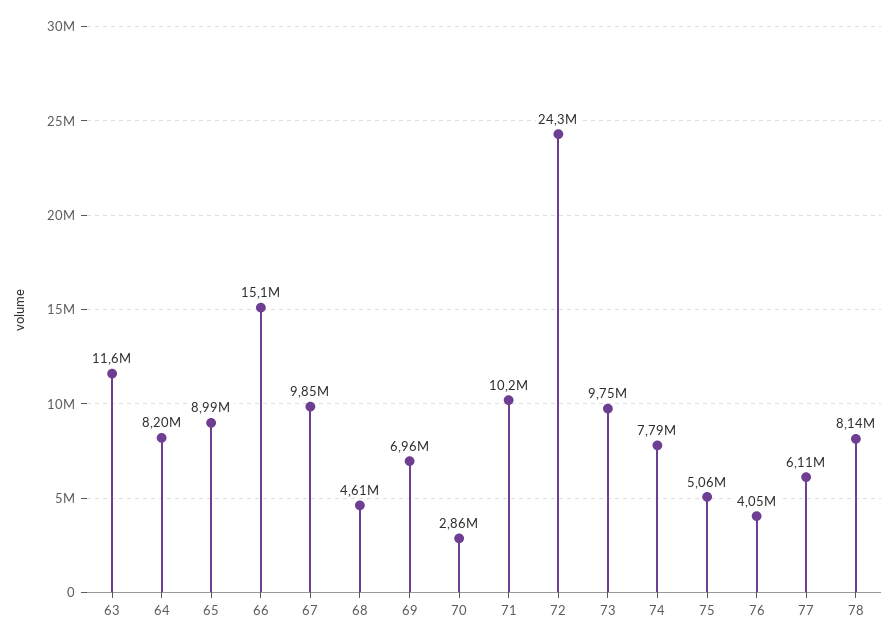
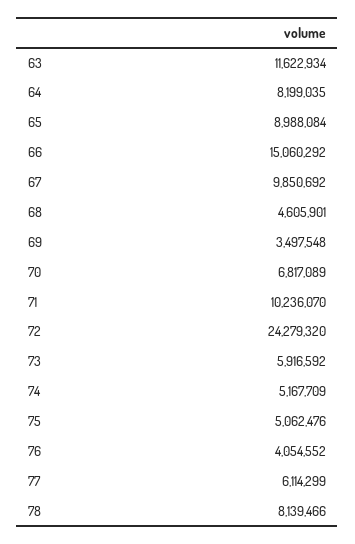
  {
    "63": 11622934,
    "64": 8199035,
    "65": 8988084,
    "66": 15060292,
    "67": 9850692,
    "68": 4605901,
-   "69": 6960000,
+   "69": 3497548,
-   "70": 2860000,
+   "70": 6817089,
    "71": 10236070,
    "72": 24279320,
-   "73": 9750000,
+   "73": 5916592,
-   "74": 7790000,
+   "74": 5167709,
    "75": 5062476,
    "76": 4054552,
    "77": 6114299,
    "78": 8139466
  }

